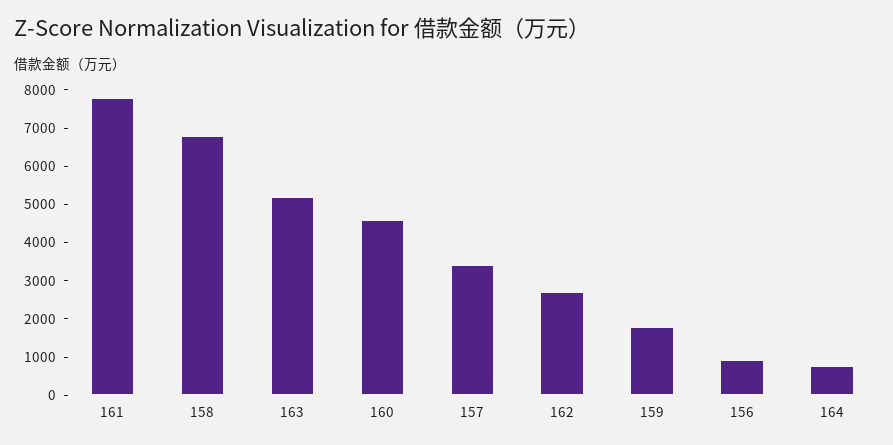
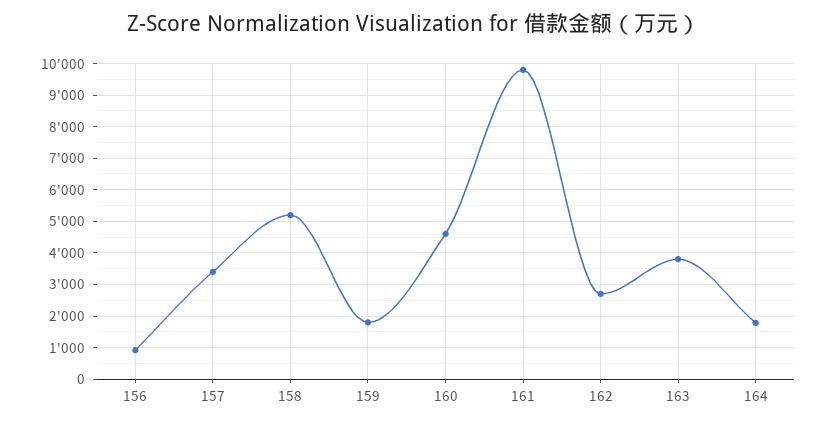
  {
-   "161": 7750,
+   "161": 9800,
-   "158": 6750,
+   "158": 5200,
-   "163": 5250,
+   "163": 3800,
    "160": 4600,
    "157": 3400,
    "162": 2800,
    "159": 1800,
    "156": 1000,
-   "164": 750
+   "164": 1800
  }

